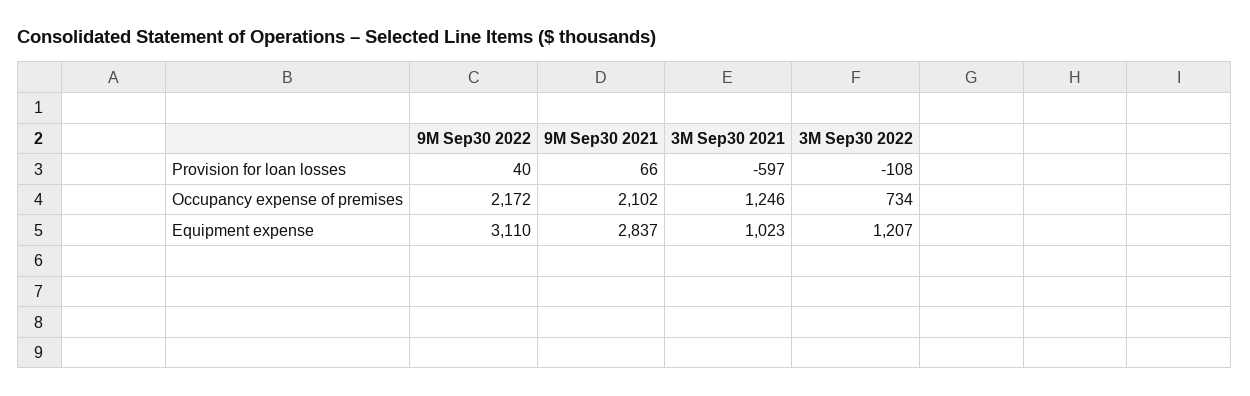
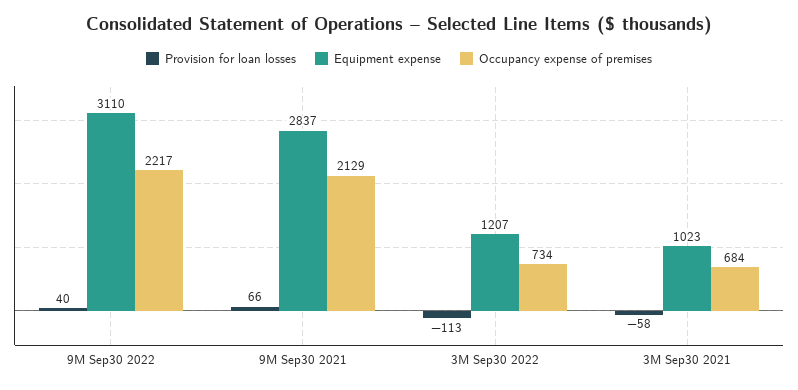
  {
    "Provision for loan losses": {
      "9M Sep30 2022": 40,
      "9M Sep30 2021": 66,
-     "3M Sep30 2021": -597,
+     "3M Sep30 2021": -58,
-     "3M Sep30 2022": -108
+     "3M Sep30 2022": -113
    },
    "Occupancy expense of premises": {
-     "9M Sep30 2022": 2172,
+     "9M Sep30 2022": 2217,
-     "9M Sep30 2021": 2102,
+     "9M Sep30 2021": 2129,
-     "3M Sep30 2021": 1246,
+     "3M Sep30 2021": 684,
      "3M Sep30 2022": 734
    },
    "Equipment expense": {
      "9M Sep30 2022": 3110,
      "9M Sep30 2021": 2837,
      "3M Sep30 2021": 1023,
      "3M Sep30 2022": 1207
    }
  }

